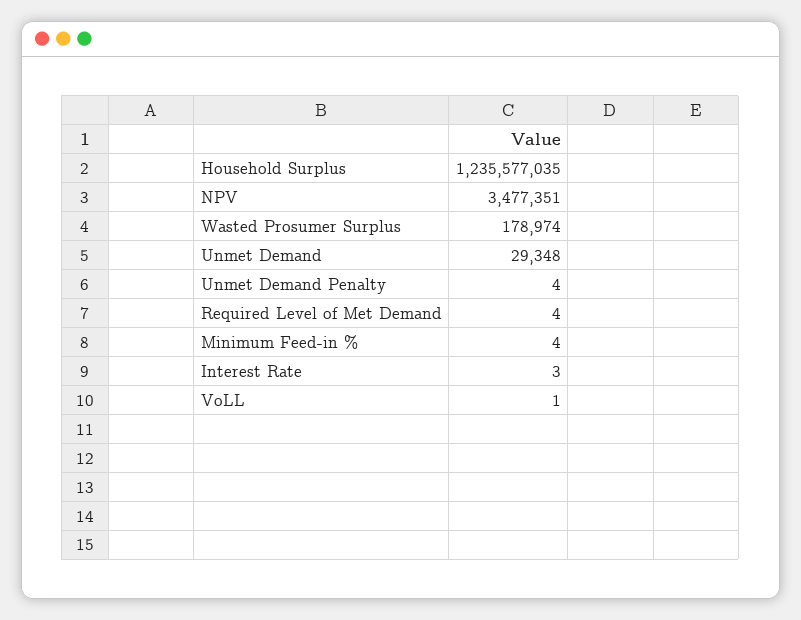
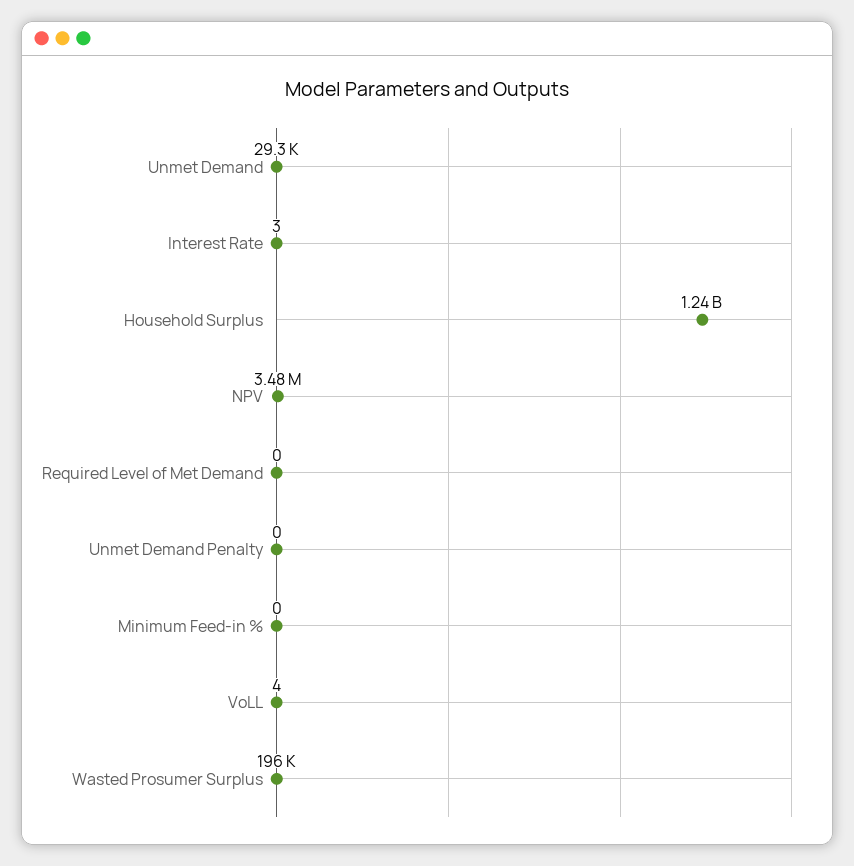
  {
    "Household Surplus": 1235577035,
    "NPV": 3477351,
-   "Wasted Prosumer Surplus": 178974,
+   "Wasted Prosumer Surplus": 196000,
    "Unmet Demand": 29348,
-   "Unmet Demand Penalty": 4,
+   "Unmet Demand Penalty": 0,
-   "Required Level of Met Demand": 4,
+   "Required Level of Met Demand": 0,
-   "Minimum Feed-in %": 4,
+   "Minimum Feed-in %": 0,
    "Interest Rate": 3,
-   "VoLL": 1
+   "VoLL": 4
  }

